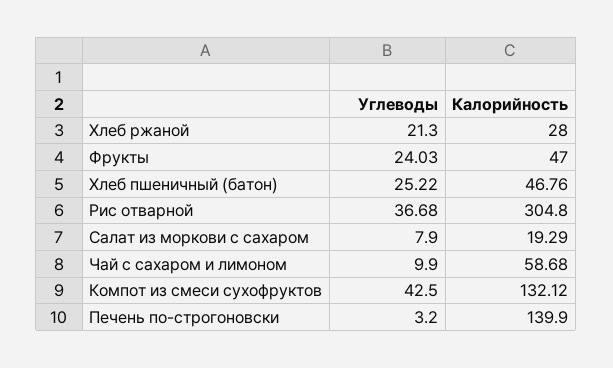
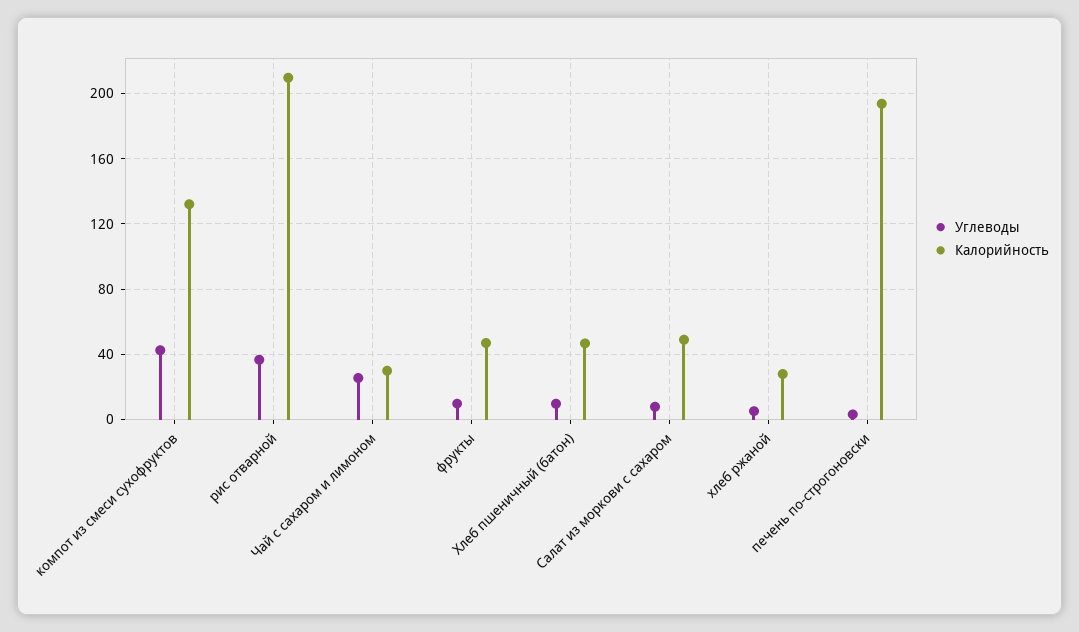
  {
    "Углеводы": {
-     "Хлеб ржаной": 21.3,
+     "Хлеб ржаной": 5,
-     "Фрукты": 24.03,
+     "Фрукты": 10,
-     "Хлеб пшеничный (батон)": 25.22,
+     "Хлеб пшеничный (батон)": 10,
      "Рис отварной": 36.68,
      "Салат из моркови с сахаром": 7.9,
-     "Чай с сахаром и лимоном": 9.9,
+     "Чай с сахаром и лимоном": 25,
      "Компот из смеси сухофруктов": 42.5,
      "Печень по-строгоновски": 3.2
    },
    "Калорийность": {
      "Хлеб ржаной": 28,
      "Фрукты": 47,
      "Хлеб пшеничный (батон)": 46.76,
-     "Рис отварной": 304.8,
+     "Рис отварной": 210,
-     "Салат из моркови с сахаром": 19.29,
+     "Салат из моркови с сахаром": 50,
-     "Чай с сахаром и лимоном": 58.68,
+     "Чай с сахаром и лимоном": 30,
      "Компот из смеси сухофруктов": 132.12,
-     "Печень по-строгоновски": 139.9
+     "Печень по-строгоновски": 195
    }
  }

